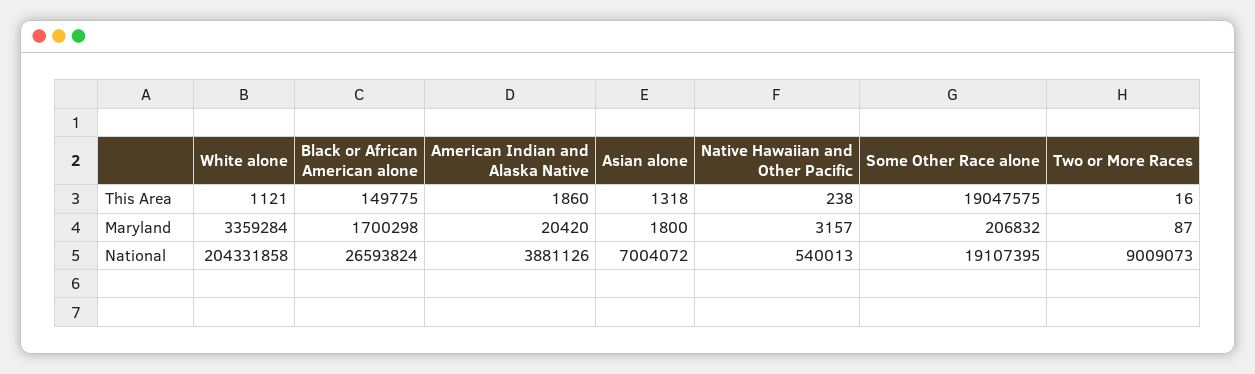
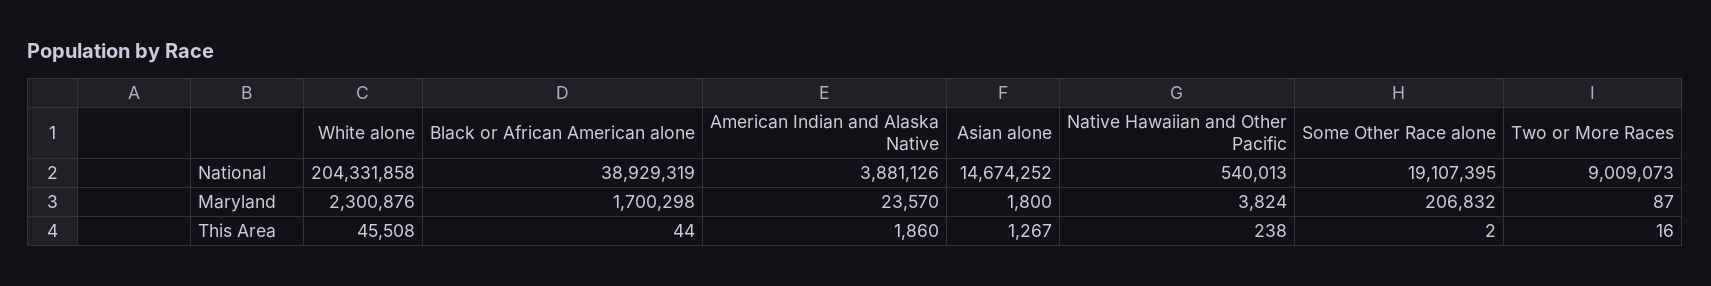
  {
    "White alone": {
-     "This Area": 1121,
+     "This Area": 45508,
-     "Maryland": 3359284,
+     "Maryland": 2300876,
      "National": 204331858
    },
    "Black or African American alone": {
-     "This Area": 149775,
+     "This Area": 44,
      "Maryland": 1700298,
-     "National": 26593824
+     "National": 38929319
    },
    "American Indian and Alaska Native": {
      "This Area": 1860,
-     "Maryland": 20420,
+     "Maryland": 23570,
      "National": 3881126
    },
    "Asian alone": {
-     "This Area": 1318,
+     "This Area": 1267,
      "Maryland": 1800,
-     "National": 7004072
+     "National": 14674252
    },
    "Native Hawaiian and Other Pacific": {
      "This Area": 238,
-     "Maryland": 3157,
+     "Maryland": 3824,
      "National": 540013
    },
    "Some Other Race alone": {
-     "This Area": 19047575,
+     "This Area": 2,
      "Maryland": 206832,
      "National": 19107395
    },
    "Two or More Races": {
      "This Area": 16,
      "Maryland": 87,
      "National": 9009073
    }
  }

